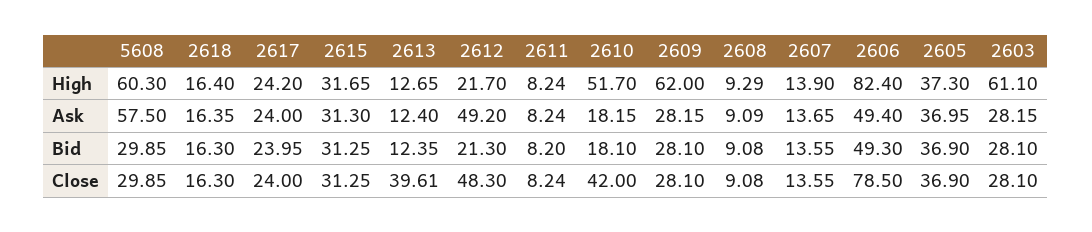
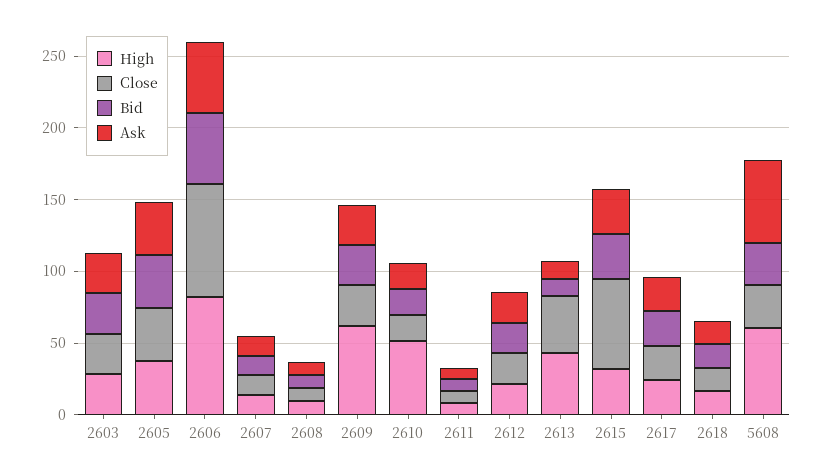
  {
    "High": {
      "5608": 60.3,
      "2618": 16.4,
      "2617": 24.2,
      "2615": 31.65,
-     "2613": 12.65,
+     "2613": 40,
      "2612": 21.7,
      "2611": 8.24,
      "2610": 51.7,
      "2609": 62,
      "2608": 9.29,
      "2607": 13.9,
      "2606": 82.4,
      "2605": 37.3,
-     "2603": 61.1
+     "2603": 30
    },
    "Ask": {
      "5608": 57.5,
      "2618": 16.35,
      "2617": 24,
      "2615": 31.3,
      "2613": 12.4,
-     "2612": 49.2,
+     "2612": 20,
      "2611": 8.24,
      "2610": 18.15,
      "2609": 28.15,
      "2608": 9.09,
      "2607": 13.65,
      "2606": 49.4,
      "2605": 36.95,
      "2603": 28.15
    },
    "Bid": {
      "5608": 29.85,
      "2618": 16.3,
      "2617": 23.95,
      "2615": 31.25,
      "2613": 12.35,
      "2612": 21.3,
      "2611": 8.2,
      "2610": 18.1,
      "2609": 28.1,
      "2608": 9.08,
      "2607": 13.55,
      "2606": 49.3,
      "2605": 36.9,
      "2603": 28.1
    },
    "Close": {
      "5608": 29.85,
      "2618": 16.3,
      "2617": 24,
-     "2615": 31.25,
+     "2615": 60,
      "2613": 39.61,
-     "2612": 48.3,
+     "2612": 20,
      "2611": 8.24,
-     "2610": 42,
+     "2610": 20,
      "2609": 28.1,
      "2608": 9.08,
      "2607": 13.55,
      "2606": 78.5,
      "2605": 36.9,
      "2603": 28.1
    }
  }

